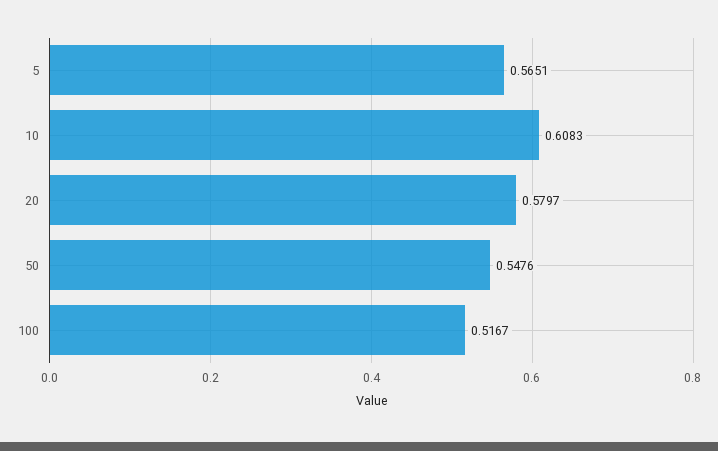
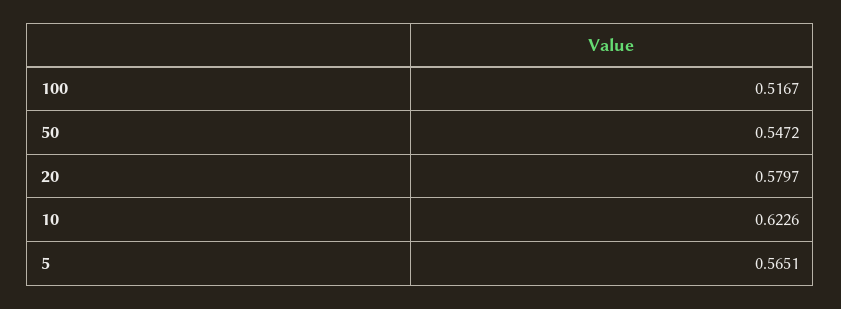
  {
    "5": 0.5651,
-   "10": 0.6083,
+   "10": 0.6226,
    "20": 0.5797,
-   "50": 0.5476,
+   "50": 0.5472,
    "100": 0.5167
  }

